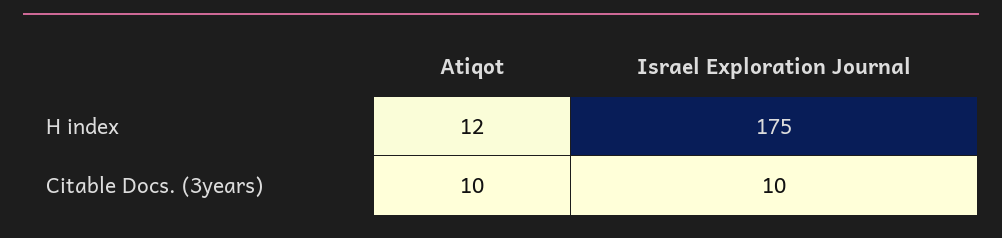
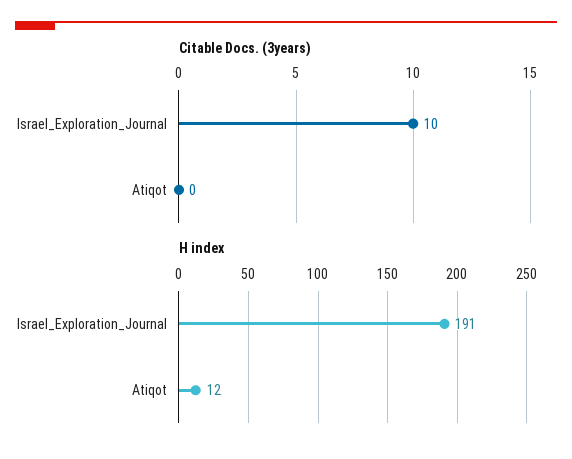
  {
    "H index": {
      "Atiqot": 12,
-     "Israel Exploration Journal": 175
+     "Israel Exploration Journal": 191
    },
    "Citable Docs. (3years)": {
-     "Atiqot": 10,
+     "Atiqot": 0,
      "Israel Exploration Journal": 10
    }
  }

